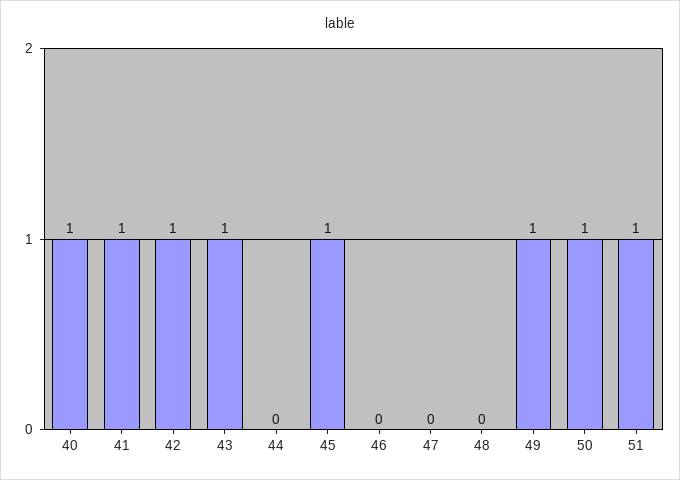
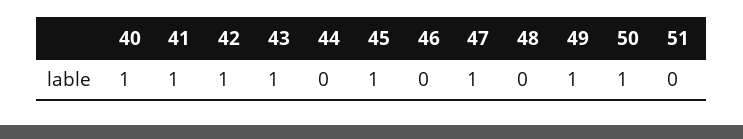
  {
    "40": 1,
    "41": 1,
    "42": 1,
    "43": 1,
    "44": 0,
    "45": 1,
    "46": 0,
-   "47": 0,
+   "47": 1,
    "48": 0,
    "49": 1,
    "50": 1,
-   "51": 1
+   "51": 0
  }

